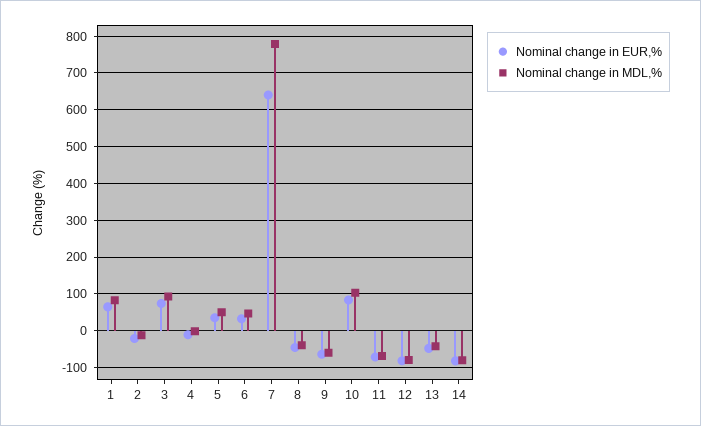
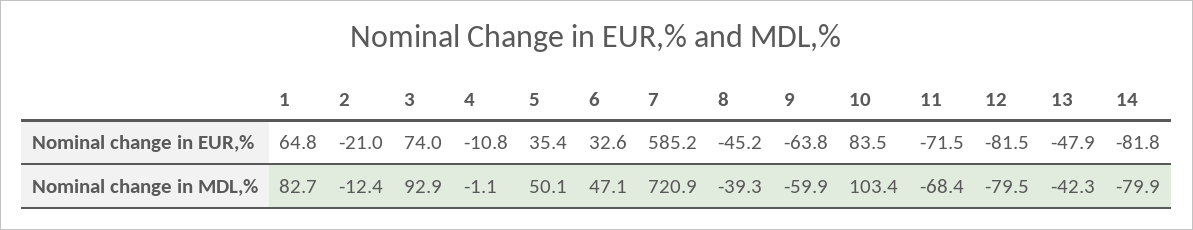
  {
    "Nominal change in EUR,%": {
      "1": 64.8,
      "2": -21,
      "3": 74,
      "4": -10.8,
      "5": 35.4,
      "6": 32.6,
-     "7": 640,
+     "7": 585.2,
      "8": -45.2,
      "9": -63.8,
      "10": 83.5,
      "11": -71.5,
      "12": -81.5,
      "13": -47.9,
      "14": -81.8
    },
    "Nominal change in MDL,%": {
      "1": 82.7,
      "2": -12.4,
      "3": 92.9,
      "4": -1.1,
      "5": 50.1,
      "6": 47.1,
-     "7": 780,
+     "7": 720.9,
      "8": -39.3,
      "9": -59.9,
      "10": 103.4,
      "11": -68.4,
      "12": -79.5,
      "13": -42.3,
      "14": -79.9
    }
  }

